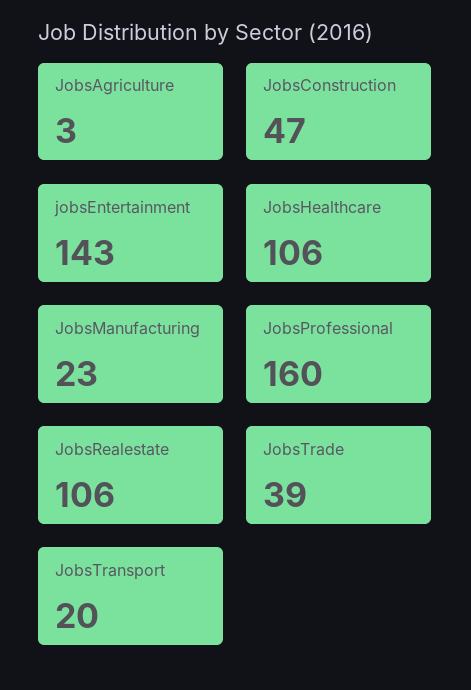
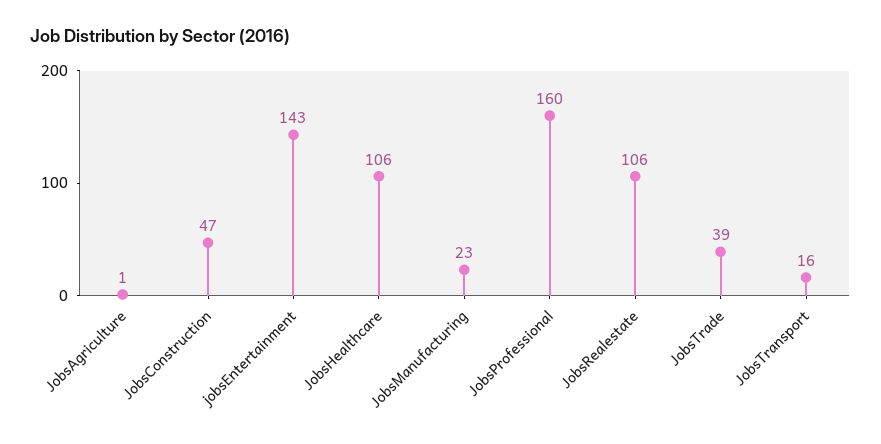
  {
-   "JobsAgriculture": 3,
+   "JobsAgriculture": 1,
    "JobsConstruction": 47,
    "jobsEntertainment": 143,
    "JobsHealthcare": 106,
    "JobsManufacturing": 23,
    "JobsProfessional": 160,
    "JobsRealestate": 106,
    "JobsTrade": 39,
-   "JobsTransport": 20
+   "JobsTransport": 16
  }

